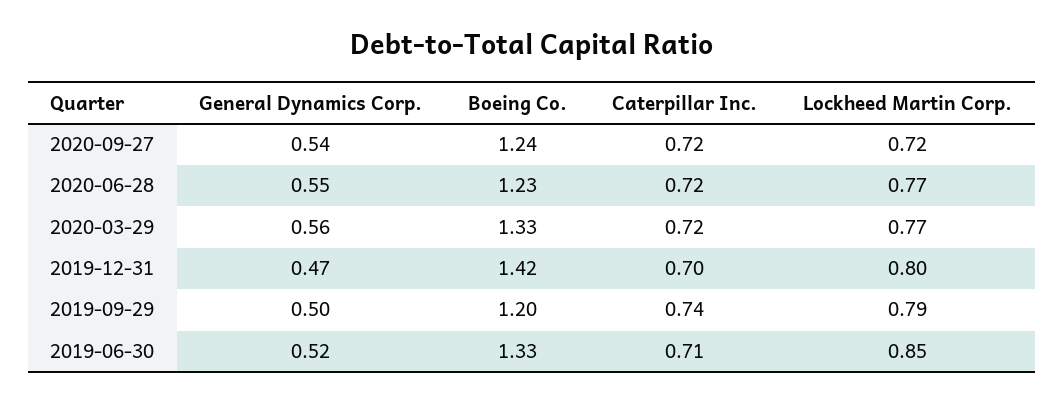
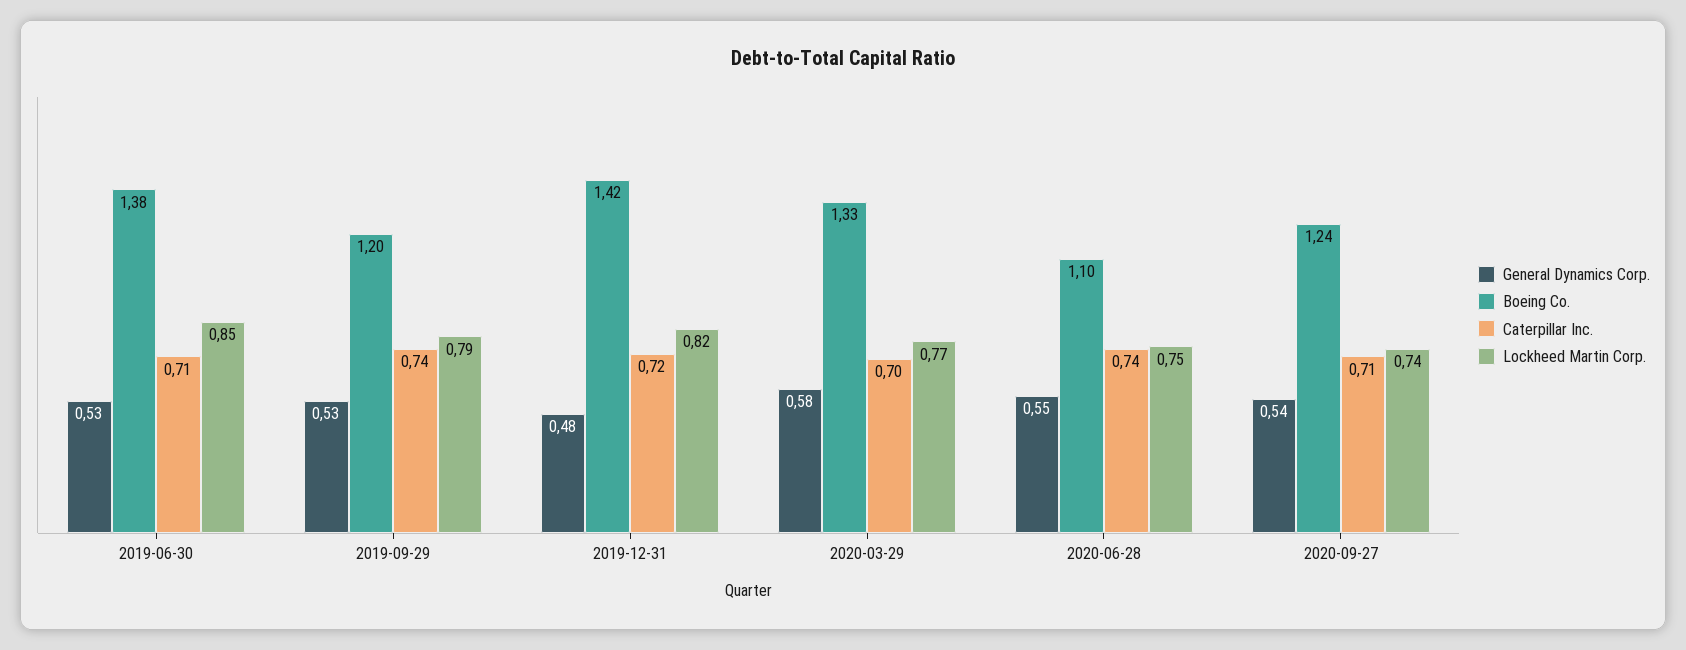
  {
    "General Dynamics Corp.": {
      "2020-09-27": 0.54,
      "2020-06-28": 0.55,
-     "2020-03-29": 0.56,
+     "2020-03-29": 0.58,
-     "2019-12-31": 0.47,
+     "2019-12-31": 0.48,
-     "2019-09-29": 0.5,
+     "2019-09-29": 0.53,
-     "2019-06-30": 0.52
+     "2019-06-30": 0.53
    },
    "Boeing Co.": {
      "2020-09-27": 1.24,
-     "2020-06-28": 1.23,
+     "2020-06-28": 1.1,
      "2020-03-29": 1.33,
      "2019-12-31": 1.42,
      "2019-09-29": 1.2,
-     "2019-06-30": 1.33
+     "2019-06-30": 1.38
    },
    "Caterpillar Inc.": {
-     "2020-09-27": 0.72,
+     "2020-09-27": 0.71,
-     "2020-06-28": 0.72,
+     "2020-06-28": 0.74,
-     "2020-03-29": 0.72,
+     "2020-03-29": 0.7,
-     "2019-12-31": 0.7,
+     "2019-12-31": 0.72,
      "2019-09-29": 0.74,
      "2019-06-30": 0.71
    },
    "Lockheed Martin Corp.": {
-     "2020-09-27": 0.72,
+     "2020-09-27": 0.74,
-     "2020-06-28": 0.77,
+     "2020-06-28": 0.75,
      "2020-03-29": 0.77,
-     "2019-12-31": 0.8,
+     "2019-12-31": 0.82,
      "2019-09-29": 0.79,
      "2019-06-30": 0.85
    }
  }

